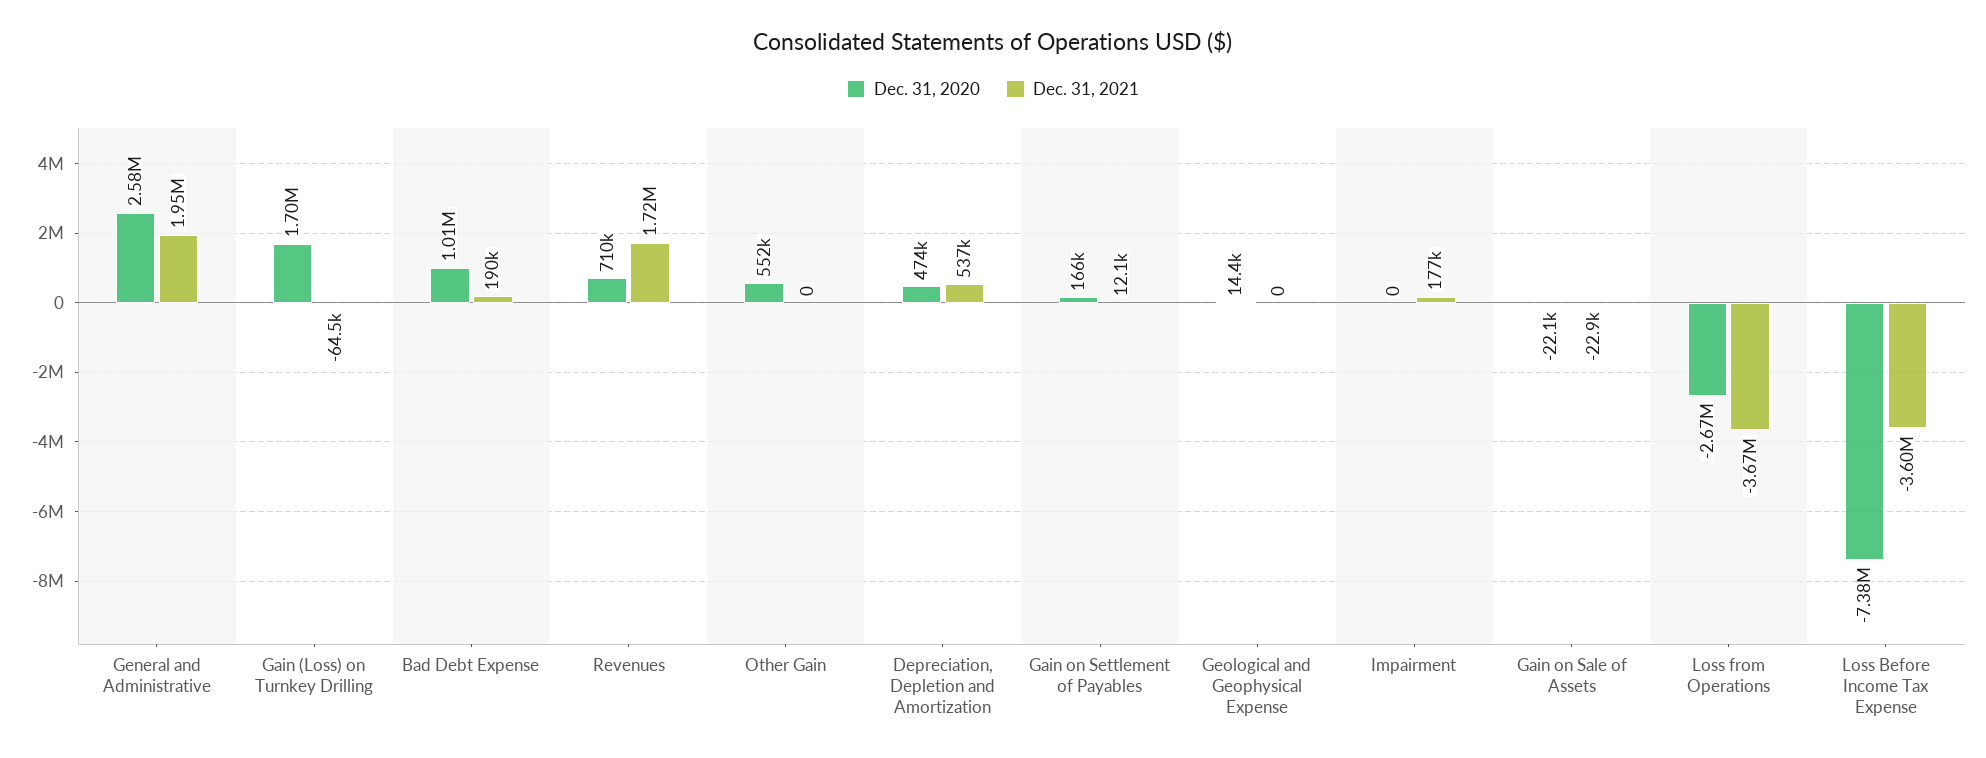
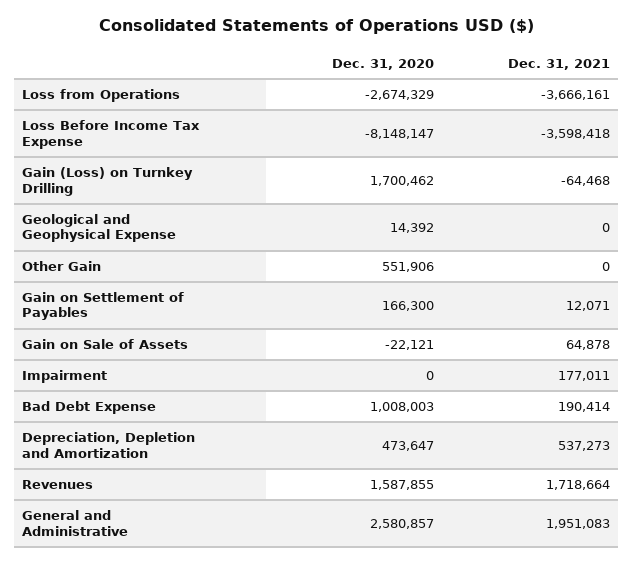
  {
    "Dec. 31, 2020": {
      "General and Administrative": 2580857,
      "Gain (Loss) on Turnkey Drilling": 1700462,
      "Bad Debt Expense": 1008003,
-     "Revenues": 710000,
+     "Revenues": 1587855,
      "Other Gain": 551906,
      "Depreciation, Depletion and Amortization": 473647,
      "Gain on Settlement of Payables": 166300,
      "Geological and Geophysical Expense": 14392,
      "Impairment": 0,
      "Gain on Sale of Assets": -22121,
      "Loss from Operations": -2674329,
-     "Loss Before Income Tax Expense": -7380000
+     "Loss Before Income Tax Expense": -8148147
    },
    "Dec. 31, 2021": {
      "General and Administrative": 1951083,
      "Gain (Loss) on Turnkey Drilling": -64468,
      "Bad Debt Expense": 190414,
      "Revenues": 1718664,
      "Other Gain": 0,
      "Depreciation, Depletion and Amortization": 537273,
      "Gain on Settlement of Payables": 12071,
      "Geological and Geophysical Expense": 0,
      "Impairment": 177011,
-     "Gain on Sale of Assets": -22900,
+     "Gain on Sale of Assets": 64878,
      "Loss from Operations": -3666161,
      "Loss Before Income Tax Expense": -3598418
    }
  }

